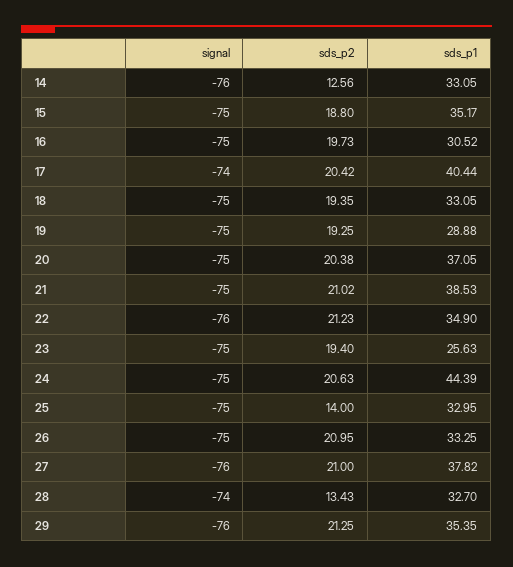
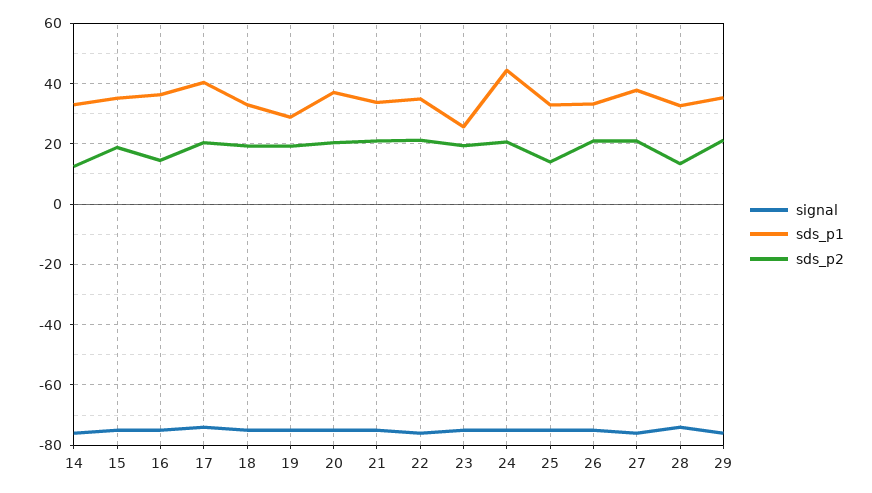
  {
    "signal": {
      "14": -76,
      "15": -75,
      "16": -75,
      "17": -74,
      "18": -75,
      "19": -75,
      "20": -75,
      "21": -75,
      "22": -76,
      "23": -75,
      "24": -75,
      "25": -75,
      "26": -75,
      "27": -76,
      "28": -74,
      "29": -76
    },
    "sds_p2": {
      "14": 12.56,
      "15": 18.8,
-     "16": 19.73,
+     "16": 14,
      "17": 20.42,
      "18": 19.35,
      "19": 19.25,
      "20": 20.38,
      "21": 21.02,
      "22": 21.23,
      "23": 19.4,
      "24": 20.63,
      "25": 14,
      "26": 20.95,
      "27": 21,
      "28": 13.43,
      "29": 21.25
    },
    "sds_p1": {
      "14": 33.05,
      "15": 35.17,
-     "16": 30.52,
+     "16": 36,
      "17": 40.44,
      "18": 33.05,
      "19": 28.88,
      "20": 37.05,
-     "21": 38.53,
+     "21": 34,
      "22": 34.9,
      "23": 25.63,
      "24": 44.39,
      "25": 32.95,
      "26": 33.25,
      "27": 37.82,
      "28": 32.7,
      "29": 35.35
    }
  }

